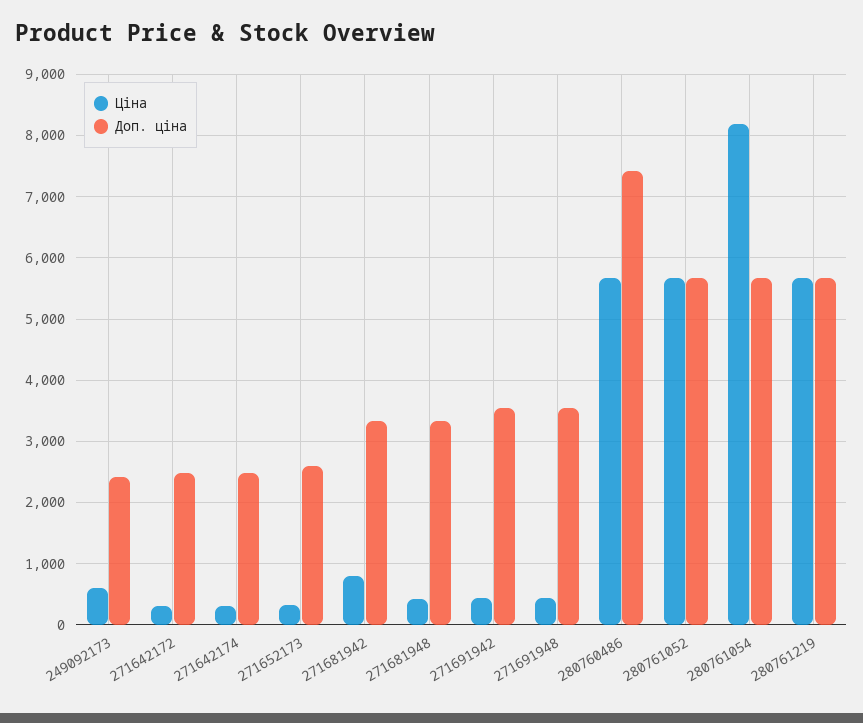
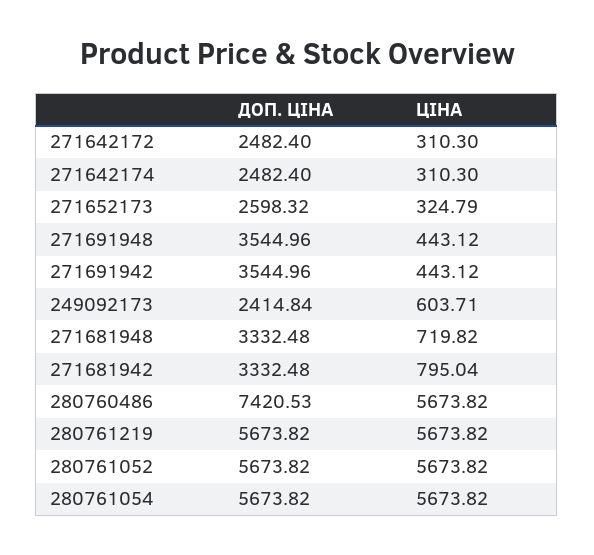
  {
    "Ціна": {
      "249092173": 603.71,
      "271642172": 310.3,
      "271642174": 310.3,
      "271652173": 324.79,
      "271681942": 795.04,
-     "271681948": 400,
+     "271681948": 719.82,
      "271691942": 443.12,
      "271691948": 443.12,
      "280760486": 5673.82,
      "280761052": 5673.82,
-     "280761054": 8200,
+     "280761054": 5673.82,
      "280761219": 5673.82
    },
    "Доп. ціна": {
      "249092173": 2414.84,
      "271642172": 2482.4,
      "271642174": 2482.4,
      "271652173": 2598.32,
      "271681942": 3332.48,
      "271681948": 3332.48,
      "271691942": 3544.96,
      "271691948": 3544.96,
      "280760486": 7420.53,
      "280761052": 5673.82,
      "280761054": 5673.82,
      "280761219": 5673.82
    }
  }

